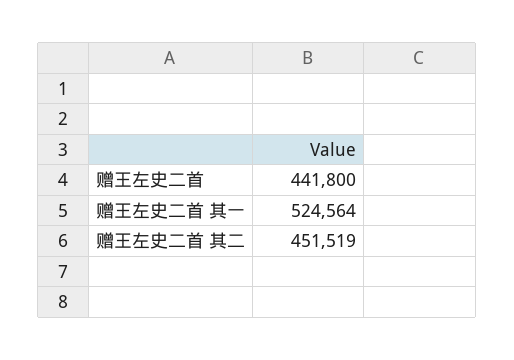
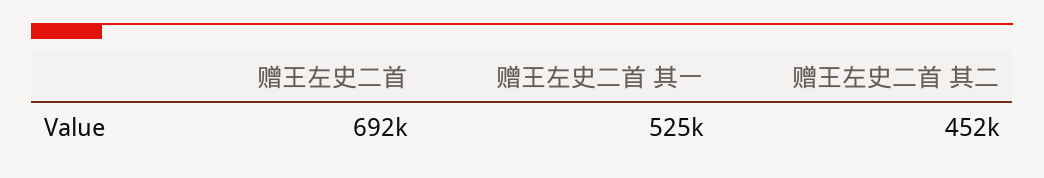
  {
-   "赠王左史二首": 441800,
+   "赠王左史二首": 692000,
    "赠王左史二首 其一": 524564,
    "赠王左史二首 其二": 451519
  }

